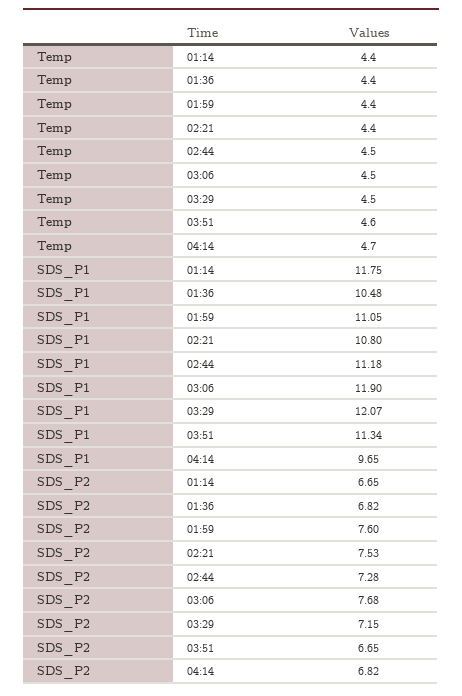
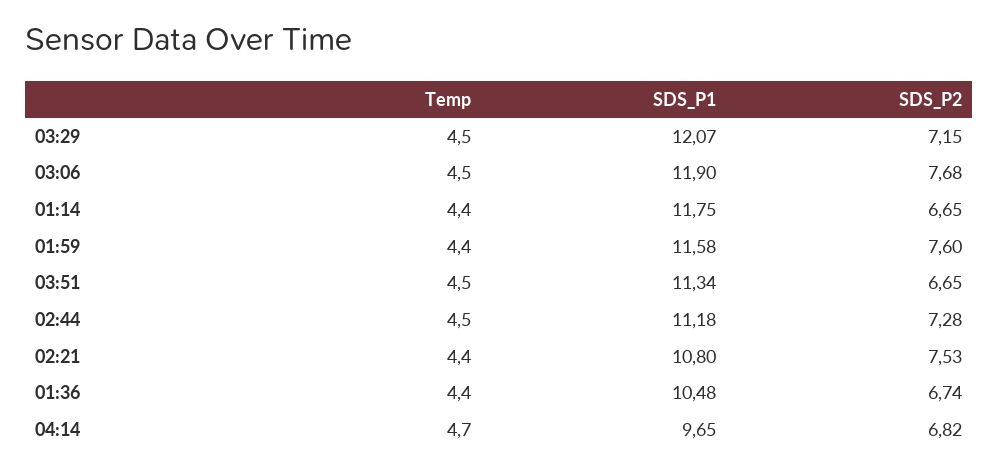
  {
    "Temp": {
      "01:14": 4.4,
      "01:36": 4.4,
      "01:59": 4.4,
      "02:21": 4.4,
      "02:44": 4.5,
      "03:06": 4.5,
      "03:29": 4.5,
-     "03:51": 4.6,
+     "03:51": 4.5,
      "04:14": 4.7
    },
    "SDS_P1": {
      "01:14": 11.75,
      "01:36": 10.48,
-     "01:59": 11.05,
+     "01:59": 11.58,
      "02:21": 10.8,
      "02:44": 11.18,
      "03:06": 11.9,
      "03:29": 12.07,
      "03:51": 11.34,
      "04:14": 9.65
    },
    "SDS_P2": {
      "01:14": 6.65,
-     "01:36": 6.82,
+     "01:36": 6.74,
      "01:59": 7.6,
      "02:21": 7.53,
      "02:44": 7.28,
      "03:06": 7.68,
      "03:29": 7.15,
      "03:51": 6.65,
      "04:14": 6.82
    }
  }

